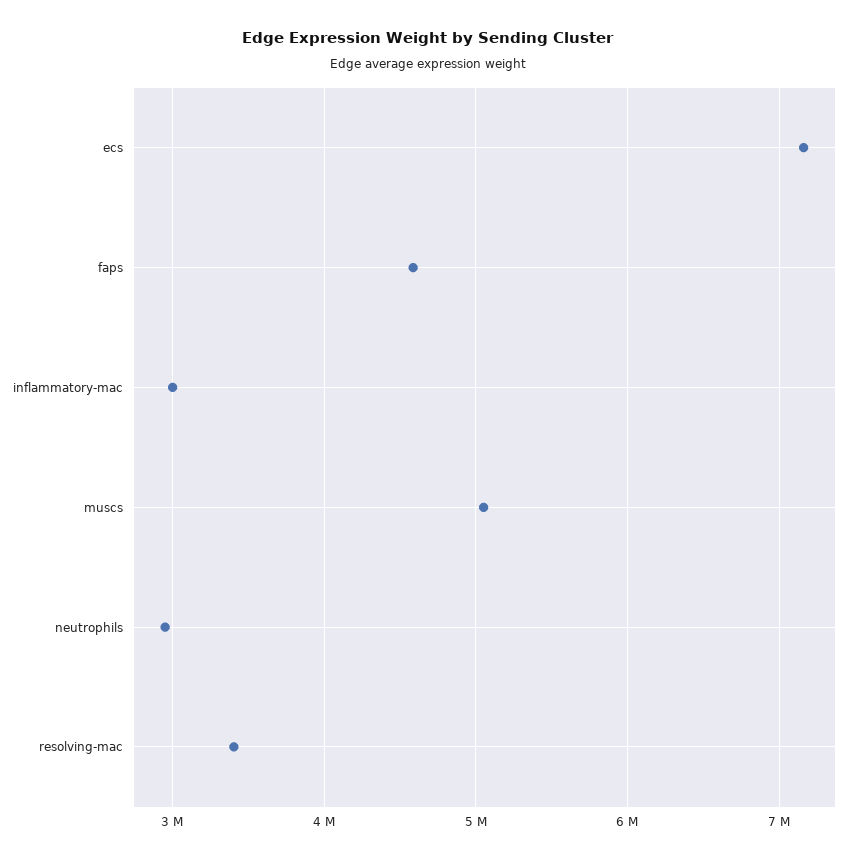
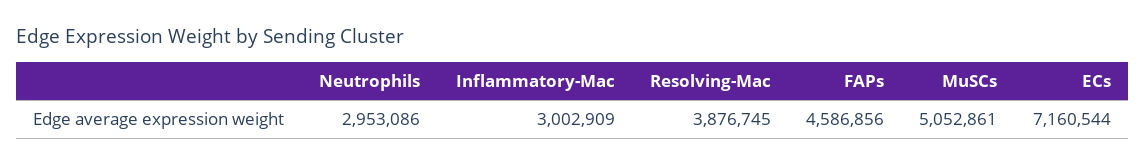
  {
    "ecs": 7160544,
    "faps": 4586856,
    "inflammatory-mac": 3002909,
    "muscs": 5052861,
    "neutrophils": 2953086,
-   "resolving-mac": 3400000
+   "resolving-mac": 3876745
  }

